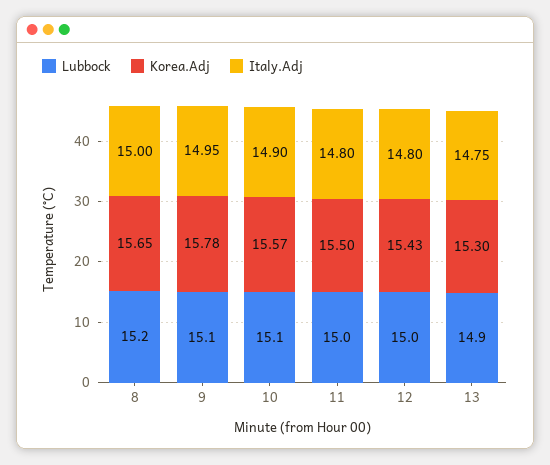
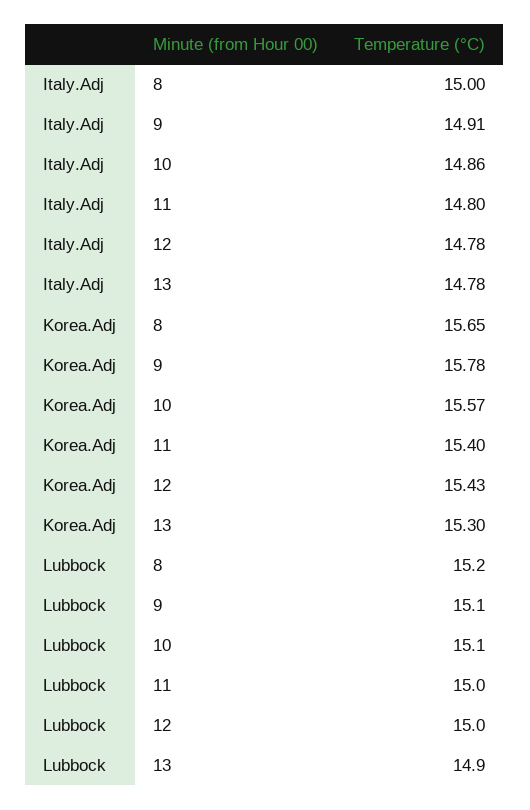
  {
    "Lubbock": {
      "8": 15.2,
      "9": 15.1,
      "10": 15.1,
      "11": 15,
      "12": 15,
      "13": 14.9
    },
    "Korea.Adj": {
      "8": 15.65,
      "9": 15.78,
      "10": 15.57,
-     "11": 15.5,
+     "11": 15.4,
      "12": 15.43,
      "13": 15.3
    },
    "Italy.Adj": {
      "8": 15,
-     "9": 14.95,
+     "9": 14.91,
-     "10": 14.9,
+     "10": 14.86,
      "11": 14.8,
-     "12": 14.8,
+     "12": 14.78,
-     "13": 14.75
+     "13": 14.78
    }
  }

